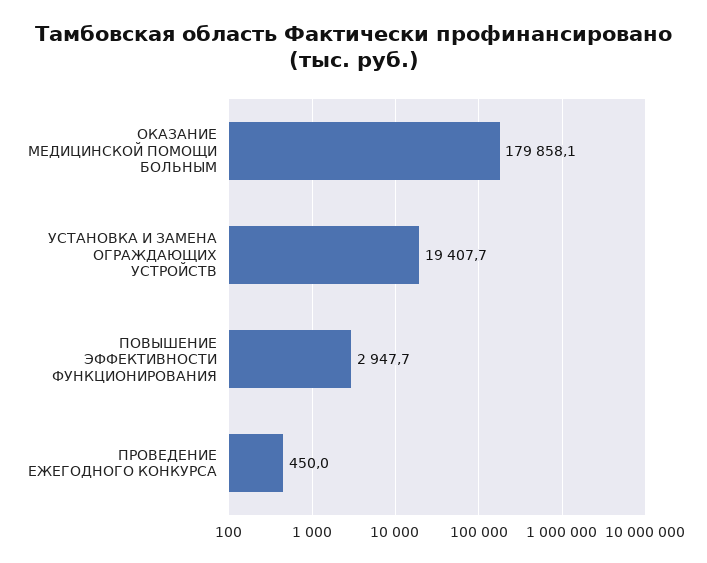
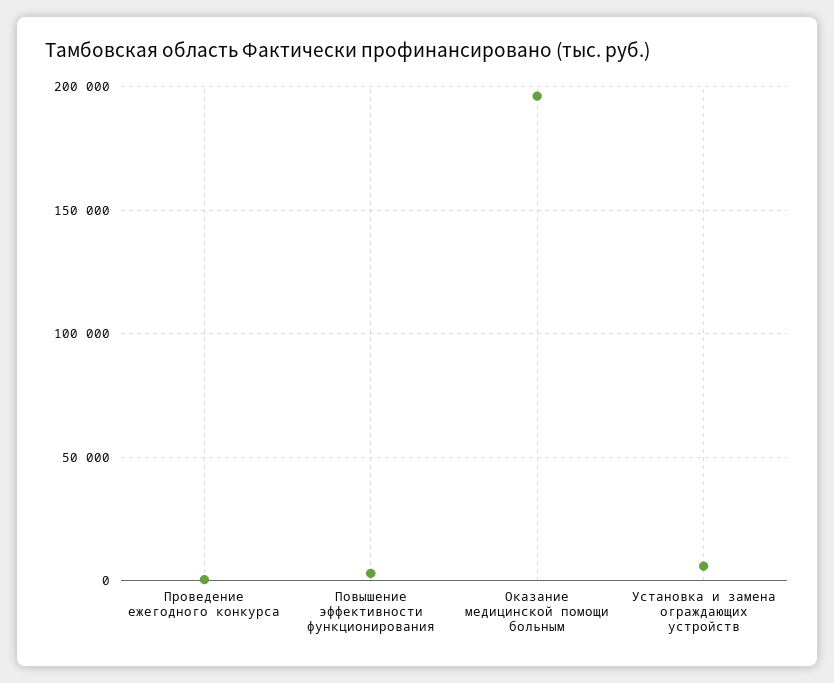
  {
-   "ОКАЗАНИЕ МЕДИЦИНСКОЙ ПОМОЩИ БОЛЬНЫМ": 179858.1,
+   "ОКАЗАНИЕ МЕДИЦИНСКОЙ ПОМОЩИ БОЛЬНЫМ": 195000,
-   "УСТАНОВКА И ЗАМЕНА ОГРАЖДАЮЩИХ УСТРОЙСТВ": 19407.7,
+   "УСТАНОВКА И ЗАМЕНА ОГРАЖДАЮЩИХ УСТРОЙСТВ": 5000,
    "ПОВЫШЕНИЕ ЭФФЕКТИВНОСТИ ФУНКЦИОНИРОВАНИЯ": 2947.7,
    "ПРОВЕДЕНИЕ ЕЖЕГОДНОГО КОНКУРСА": 450
  }

